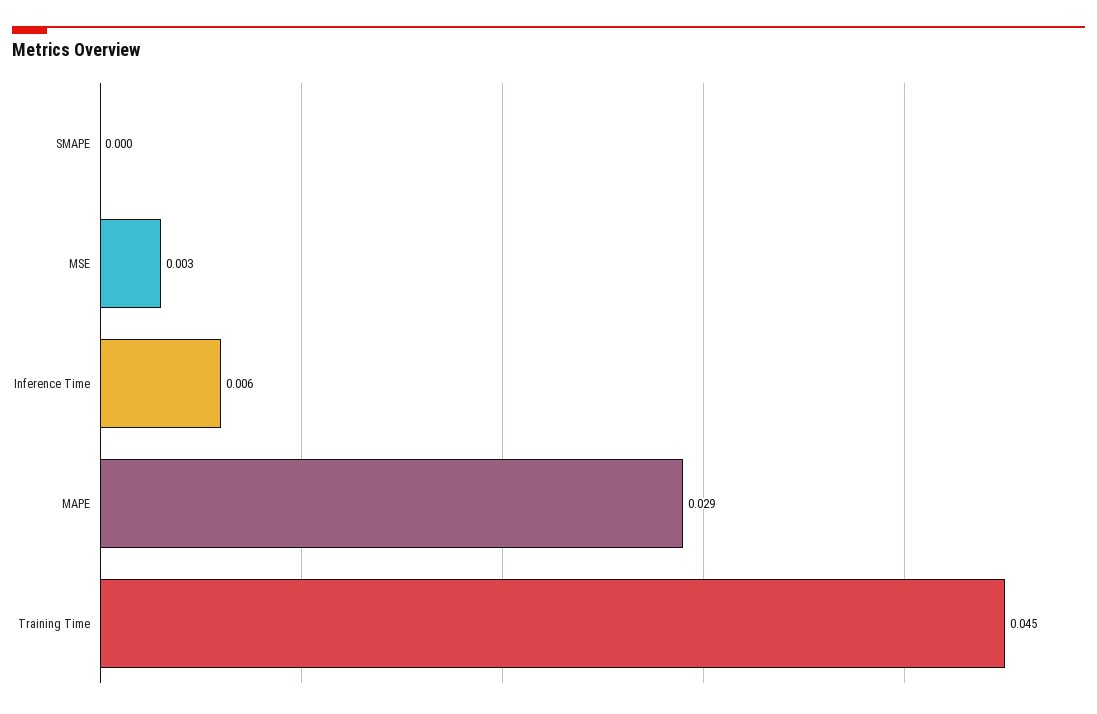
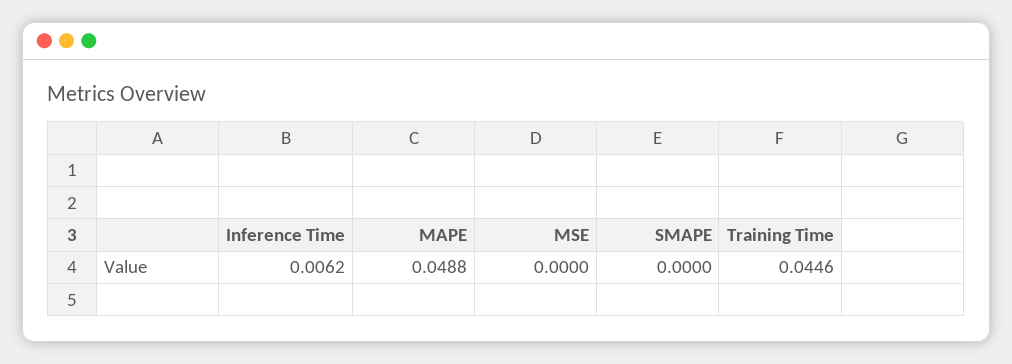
  {
    "SMAPE": 0,
-   "MSE": 0.003,
+   "MSE": 0,
    "Inference Time": 0.0062,
-   "MAPE": 0.029,
+   "MAPE": 0.0488,
    "Training Time": 0.0446
  }

